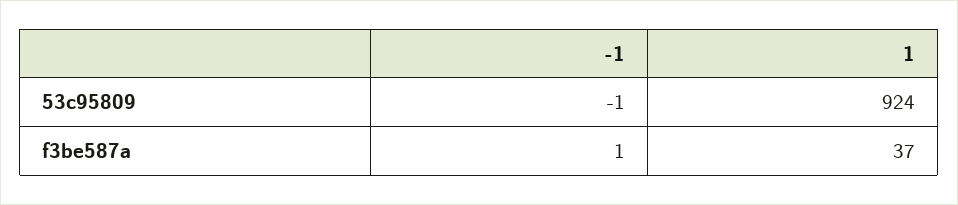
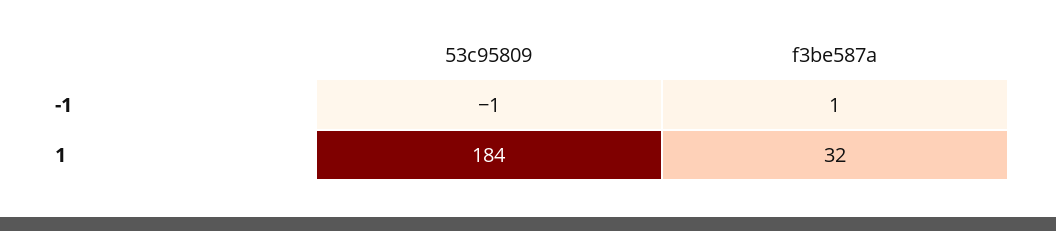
  {
    "-1": {
      "53c95809": -1,
      "f3be587a": 1
    },
    "1": {
-     "53c95809": 924,
+     "53c95809": 184,
-     "f3be587a": 37
+     "f3be587a": 32
    }
  }

